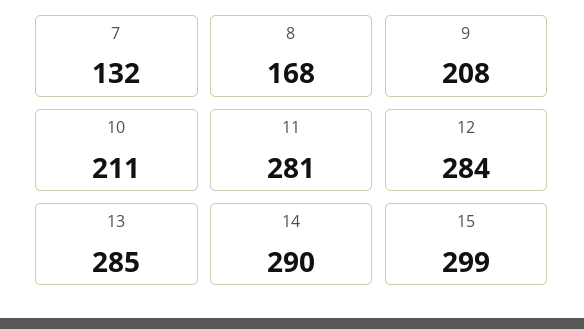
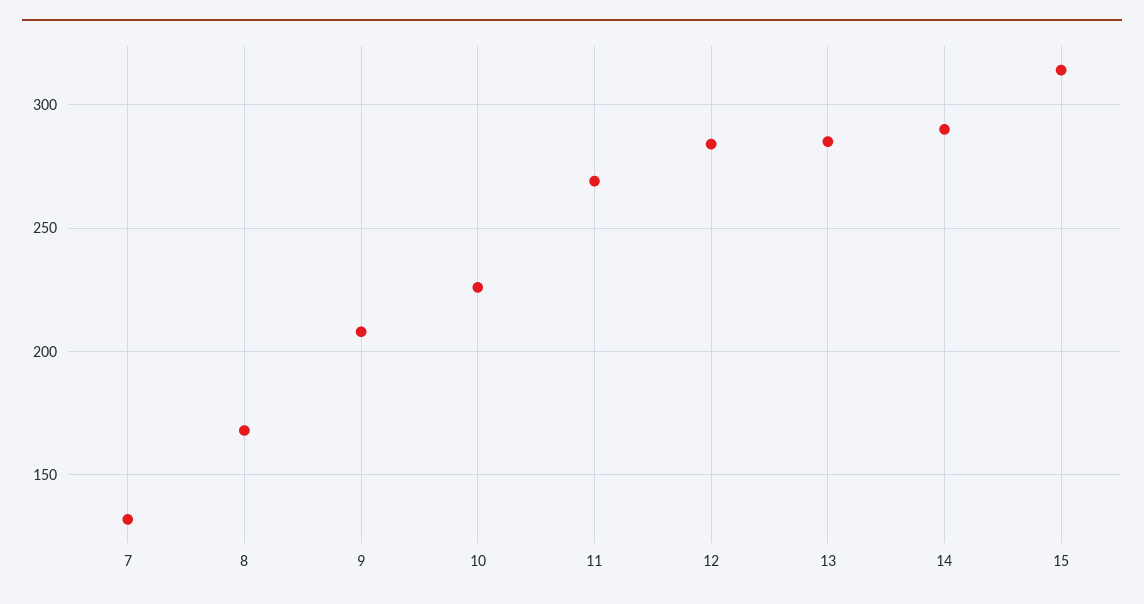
  {
    "7": 132,
    "8": 168,
    "9": 208,
-   "10": 211,
+   "10": 225,
-   "11": 281,
+   "11": 270,
    "12": 284,
    "13": 285,
    "14": 290,
-   "15": 299
+   "15": 315
  }

